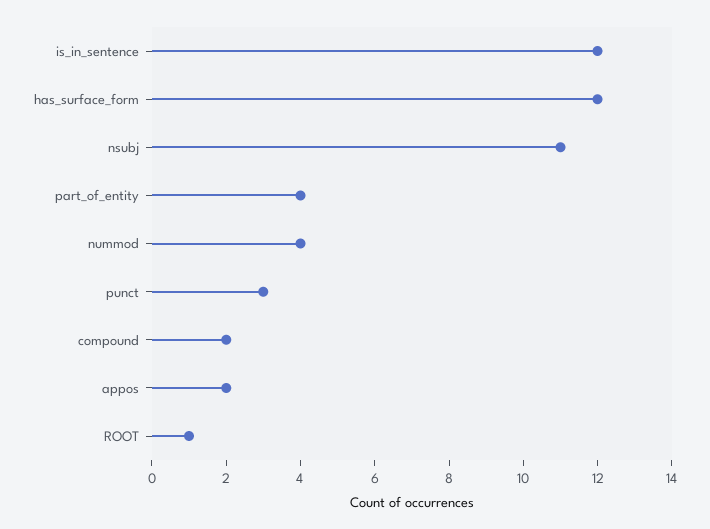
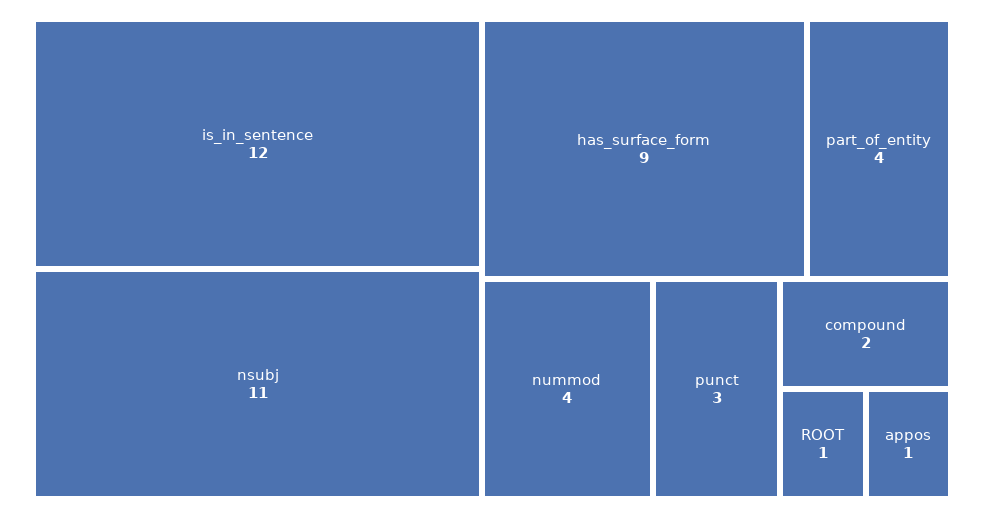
  {
    "is_in_sentence": 12,
-   "has_surface_form": 12,
+   "has_surface_form": 9,
    "nsubj": 11,
    "part_of_entity": 4,
    "nummod": 4,
    "punct": 3,
    "compound": 2,
-   "appos": 2,
+   "appos": 1,
    "ROOT": 1
  }

